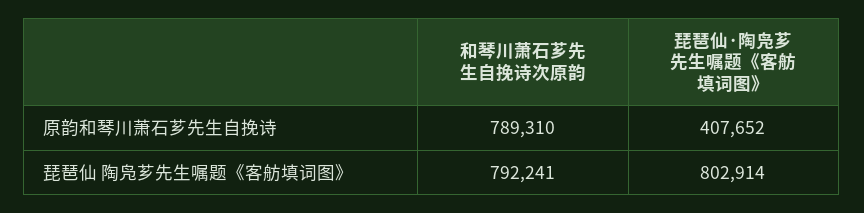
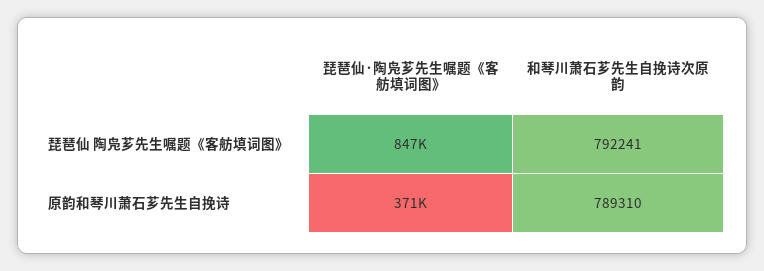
  {
    "和琴川萧石芗先生自挽诗次原韵": {
      "原韵和琴川萧石芗先生自挽诗": 789310,
      "琵琶仙 陶凫芗先生嘱题《客舫填词图》": 792241
    },
    "琵琶仙·陶凫芗先生嘱题《客舫填词图》": {
-     "原韵和琴川萧石芗先生自挽诗": 407652,
+     "原韵和琴川萧石芗先生自挽诗": 371000,
-     "琵琶仙 陶凫芗先生嘱题《客舫填词图》": 802914
+     "琵琶仙 陶凫芗先生嘱题《客舫填词图》": 847000
    }
  }

